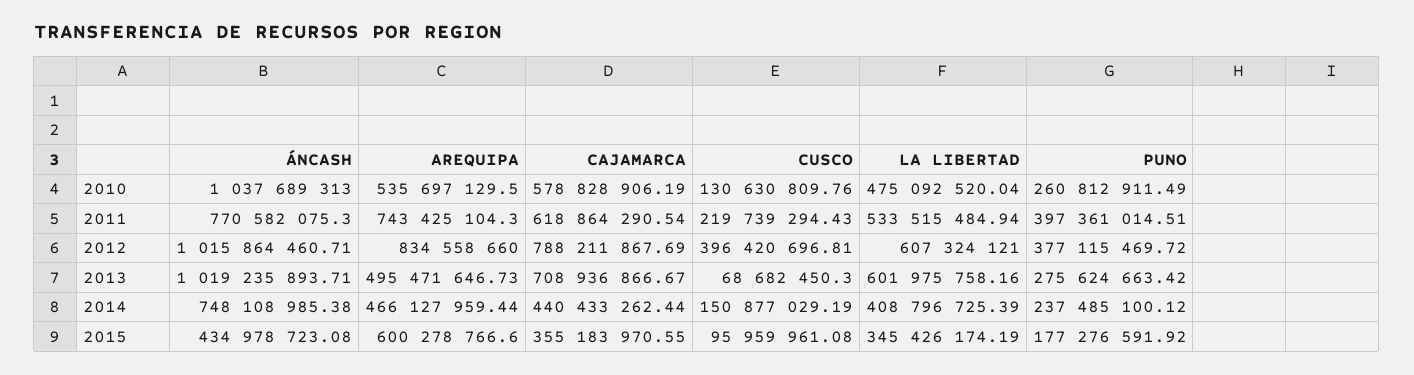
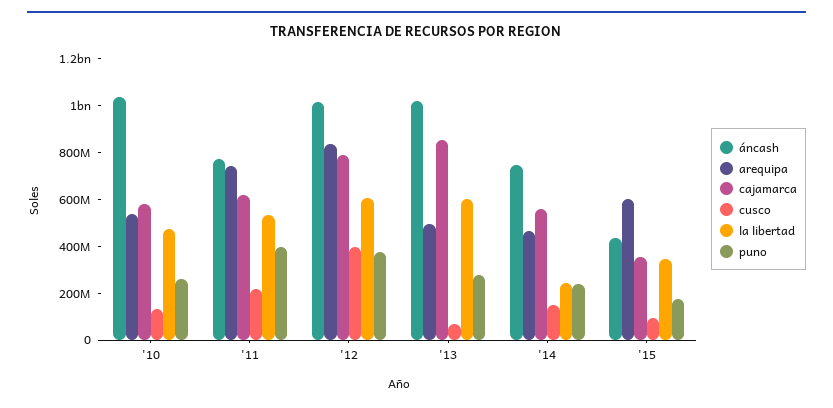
  {
    "ÁNCASH": {
      "2010": 1037689313,
      "2011": 770582075.3,
      "2012": 1015864460.71,
      "2013": 1019235893.71,
      "2014": 748108985.38,
      "2015": 434978723.08
    },
    "AREQUIPA": {
      "2010": 535697129.5,
      "2011": 743425104.3,
      "2012": 834558660,
      "2013": 495471646.73,
      "2014": 466127959.44,
      "2015": 600278766.6
    },
    "CAJAMARCA": {
      "2010": 578828906.19,
      "2011": 618864290.54,
      "2012": 788211867.69,
-     "2013": 708936866.67,
+     "2013": 850000000,
-     "2014": 440433262.44,
+     "2014": 550000000,
      "2015": 355183970.55
    },
    "CUSCO": {
      "2010": 130630809.76,
      "2011": 219739294.43,
      "2012": 396420696.81,
      "2013": 68682450.3,
      "2014": 150877029.19,
      "2015": 95959961.08
    },
    "LA LIBERTAD": {
      "2010": 475092520.04,
      "2011": 533515484.94,
      "2012": 607324121,
      "2013": 601975758.16,
-     "2014": 408796725.39,
+     "2014": 250000000,
      "2015": 345426174.19
    },
    "PUNO": {
      "2010": 260812911.49,
      "2011": 397361014.51,
      "2012": 377115469.72,
      "2013": 275624663.42,
      "2014": 237485100.12,
      "2015": 177276591.92
    }
  }

